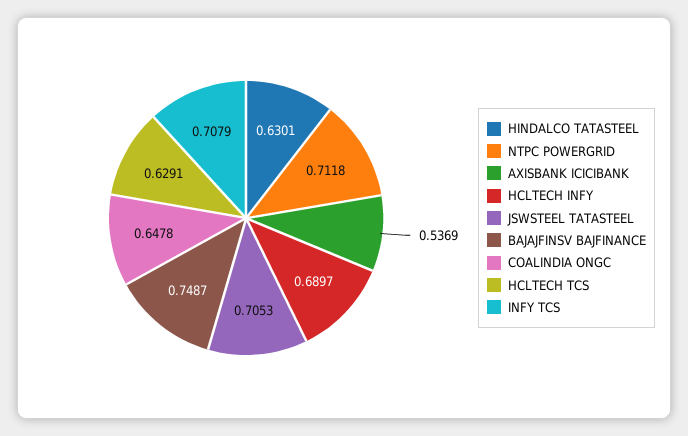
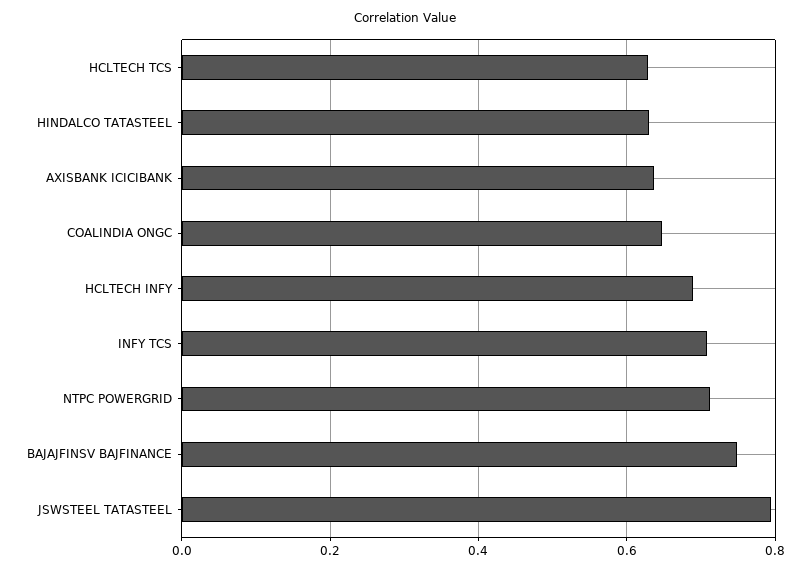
  {
    "HINDALCO TATASTEEL": 0.6301,
    "NTPC POWERGRID": 0.7118,
-   "AXISBANK ICICIBANK": 0.5369,
+   "AXISBANK ICICIBANK": 0.64,
    "HCLTECH INFY": 0.6897,
-   "JSWSTEEL TATASTEEL": 0.7053,
+   "JSWSTEEL TATASTEEL": 0.8,
    "BAJAJFINSV BAJFINANCE": 0.7487,
    "COALINDIA ONGC": 0.6478,
    "HCLTECH TCS": 0.6291,
    "INFY TCS": 0.7079
  }

